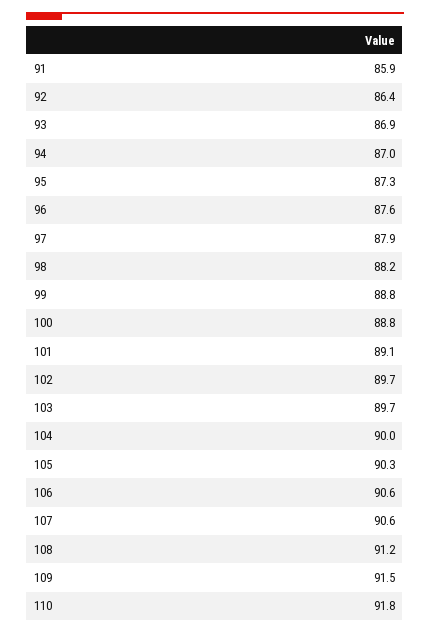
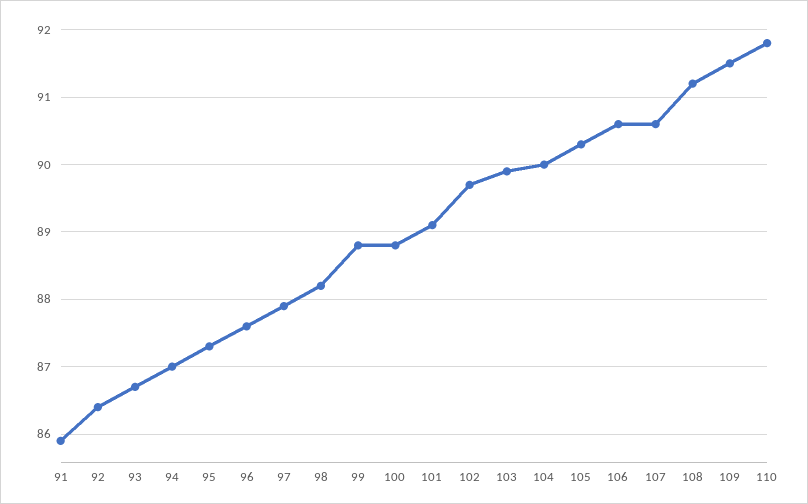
  {
    "91": 85.9,
    "92": 86.4,
-   "93": 86.9,
+   "93": 86.7,
    "94": 87,
    "95": 87.3,
    "96": 87.6,
    "97": 87.9,
    "98": 88.2,
    "99": 88.8,
    "100": 88.8,
    "101": 89.1,
    "102": 89.7,
-   "103": 89.7,
+   "103": 89.9,
    "104": 90,
    "105": 90.3,
    "106": 90.6,
    "107": 90.6,
    "108": 91.2,
    "109": 91.5,
    "110": 91.8
  }

